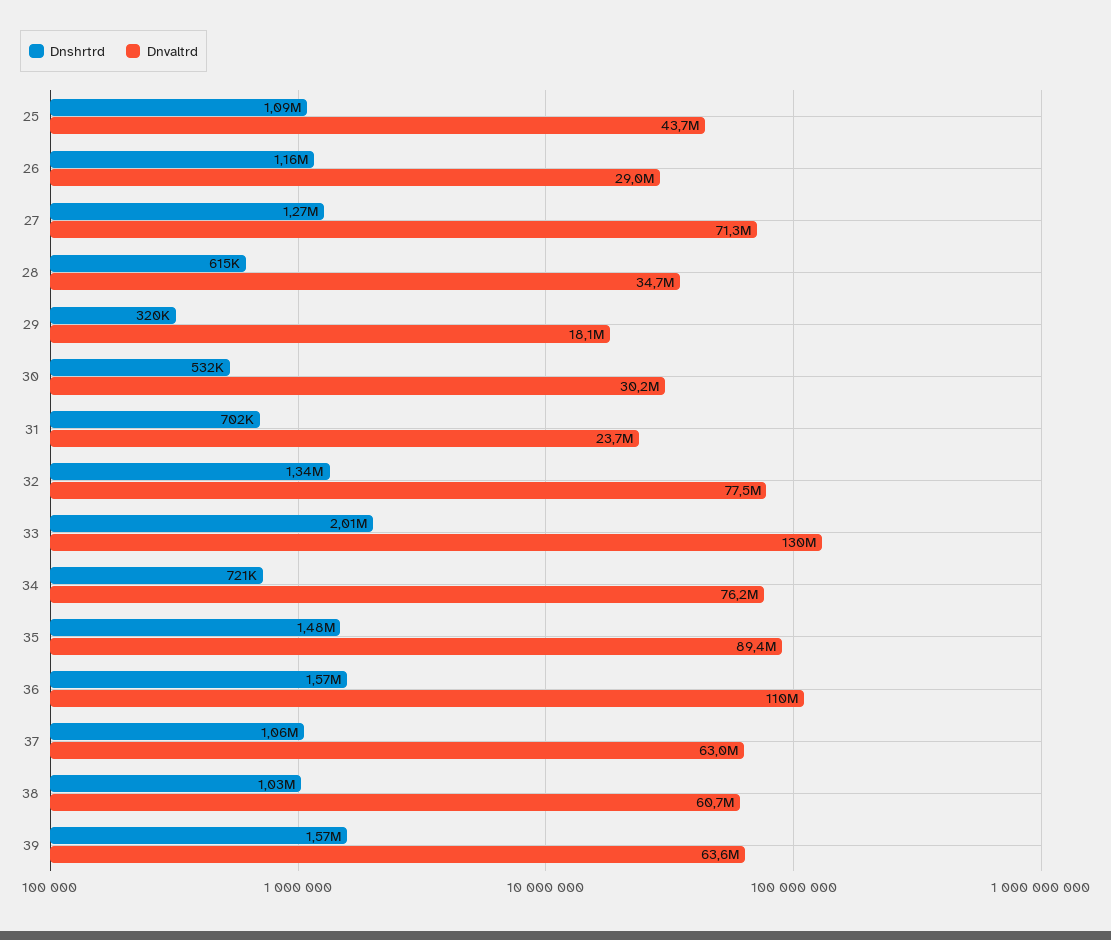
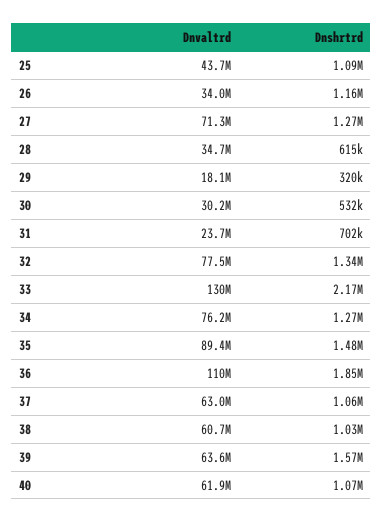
  {
    "Dnshrtrd": {
      "25": 1090000,
      "26": 1160000,
      "27": 1270000,
      "28": 615000,
      "29": 320000,
      "30": 532000,
      "31": 702000,
      "32": 1340000,
-     "33": 2010000,
+     "33": 2170000,
-     "34": 721000,
+     "34": 1270000,
      "35": 1480000,
-     "36": 1570000,
+     "36": 1850000,
      "37": 1060000,
      "38": 1030000,
-     "39": 1570000
+     "39": 1570000,
+     "40": 1070000
    },
    "Dnvaltrd": {
      "25": 43700000,
-     "26": 29000000,
+     "26": 34000000,
      "27": 71300000,
      "28": 34700000,
      "29": 18100000,
      "30": 30200000,
      "31": 23700000,
      "32": 77500000,
      "33": 130000000,
      "34": 76200000,
      "35": 89400000,
      "36": 110000000,
      "37": 63000000,
      "38": 60700000,
-     "39": 63600000
+     "39": 63600000,
+     "40": 61900000
    }
  }

